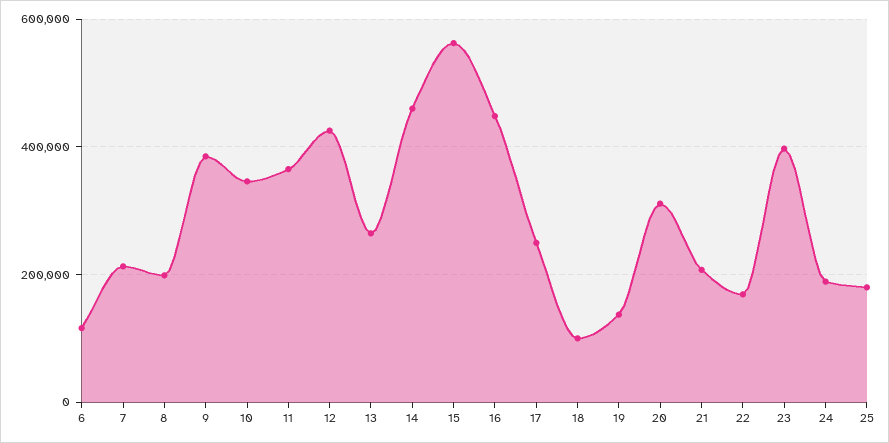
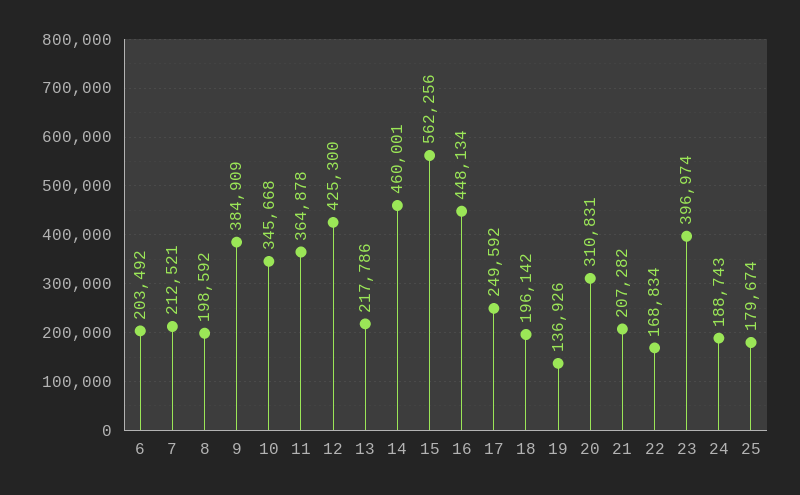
  {
-   "6": 120000,
+   "6": 203492,
    "7": 212521,
    "8": 198592,
    "9": 384909,
    "10": 345668,
    "11": 364878,
    "12": 425300,
-   "13": 260000,
+   "13": 217786,
    "14": 460001,
    "15": 562256,
    "16": 448134,
    "17": 249592,
-   "18": 100000,
+   "18": 196142,
    "19": 136926,
    "20": 310831,
    "21": 207282,
    "22": 168834,
    "23": 396974,
    "24": 188743,
    "25": 179674
  }

